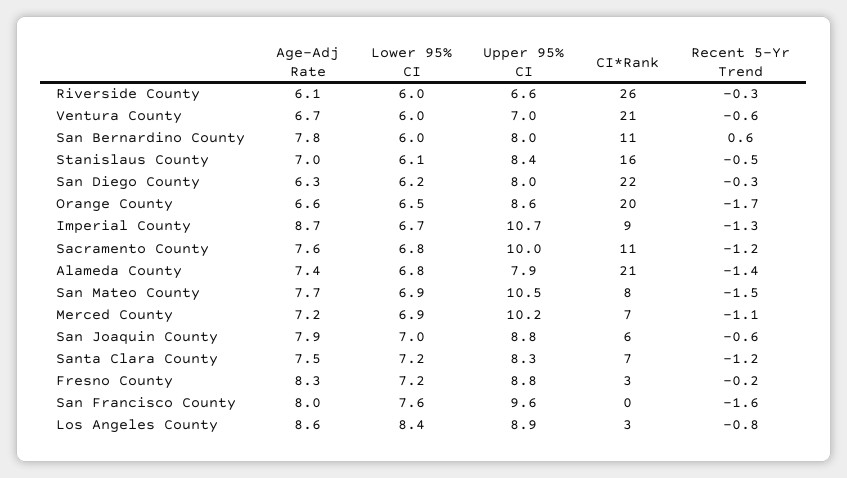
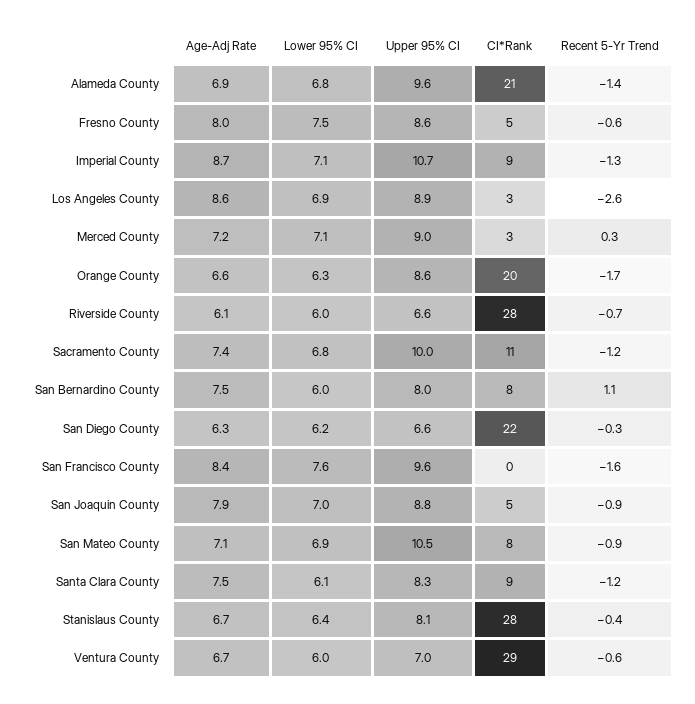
  {
    "Age-Adj Rate": {
      "Riverside County": 6.1,
      "Ventura County": 6.7,
-     "San Bernardino County": 7.8,
+     "San Bernardino County": 7.5,
-     "Stanislaus County": 7,
+     "Stanislaus County": 6.7,
      "San Diego County": 6.3,
      "Orange County": 6.6,
      "Imperial County": 8.7,
-     "Sacramento County": 7.6,
+     "Sacramento County": 7.4,
-     "Alameda County": 7.4,
+     "Alameda County": 6.9,
-     "San Mateo County": 7.7,
+     "San Mateo County": 7.1,
      "Merced County": 7.2,
      "San Joaquin County": 7.9,
      "Santa Clara County": 7.5,
-     "Fresno County": 8.3,
+     "Fresno County": 8,
-     "San Francisco County": 8,
+     "San Francisco County": 8.4,
      "Los Angeles County": 8.6
    },
    "Lower 95% CI": {
      "Riverside County": 6,
      "Ventura County": 6,
      "San Bernardino County": 6,
-     "Stanislaus County": 6.1,
+     "Stanislaus County": 6.4,
      "San Diego County": 6.2,
-     "Orange County": 6.5,
+     "Orange County": 6.3,
-     "Imperial County": 6.7,
+     "Imperial County": 7.1,
      "Sacramento County": 6.8,
      "Alameda County": 6.8,
      "San Mateo County": 6.9,
-     "Merced County": 6.9,
+     "Merced County": 7.1,
      "San Joaquin County": 7,
-     "Santa Clara County": 7.2,
+     "Santa Clara County": 6.1,
-     "Fresno County": 7.2,
+     "Fresno County": 7.5,
      "San Francisco County": 7.6,
-     "Los Angeles County": 8.4
+     "Los Angeles County": 6.9
    },
    "Upper 95% CI": {
      "Riverside County": 6.6,
      "Ventura County": 7,
      "San Bernardino County": 8,
-     "Stanislaus County": 8.4,
+     "Stanislaus County": 8.1,
-     "San Diego County": 8,
+     "San Diego County": 6.6,
      "Orange County": 8.6,
      "Imperial County": 10.7,
      "Sacramento County": 10,
-     "Alameda County": 7.9,
+     "Alameda County": 9.6,
      "San Mateo County": 10.5,
-     "Merced County": 10.2,
+     "Merced County": 9,
      "San Joaquin County": 8.8,
      "Santa Clara County": 8.3,
-     "Fresno County": 8.8,
+     "Fresno County": 8.6,
      "San Francisco County": 9.6,
      "Los Angeles County": 8.9
    },
    "CI*Rank": {
-     "Riverside County": 26,
+     "Riverside County": 28,
-     "Ventura County": 21,
+     "Ventura County": 29,
-     "San Bernardino County": 11,
+     "San Bernardino County": 8,
-     "Stanislaus County": 16,
+     "Stanislaus County": 28,
      "San Diego County": 22,
      "Orange County": 20,
      "Imperial County": 9,
      "Sacramento County": 11,
      "Alameda County": 21,
      "San Mateo County": 8,
-     "Merced County": 7,
+     "Merced County": 3,
-     "San Joaquin County": 6,
+     "San Joaquin County": 5,
-     "Santa Clara County": 7,
+     "Santa Clara County": 9,
-     "Fresno County": 3,
+     "Fresno County": 5,
      "San Francisco County": 0,
      "Los Angeles County": 3
    },
    "Recent 5-Yr Trend": {
-     "Riverside County": -0.3,
+     "Riverside County": -0.7,
      "Ventura County": -0.6,
-     "San Bernardino County": 0.6,
+     "San Bernardino County": 1.1,
-     "Stanislaus County": -0.5,
+     "Stanislaus County": -0.4,
      "San Diego County": -0.3,
      "Orange County": -1.7,
      "Imperial County": -1.3,
      "Sacramento County": -1.2,
      "Alameda County": -1.4,
-     "San Mateo County": -1.5,
+     "San Mateo County": -0.9,
-     "Merced County": -1.1,
+     "Merced County": 0.3,
-     "San Joaquin County": -0.6,
+     "San Joaquin County": -0.9,
      "Santa Clara County": -1.2,
-     "Fresno County": -0.2,
+     "Fresno County": -0.6,
      "San Francisco County": -1.6,
-     "Los Angeles County": -0.8
+     "Los Angeles County": -2.6
    }
  }

